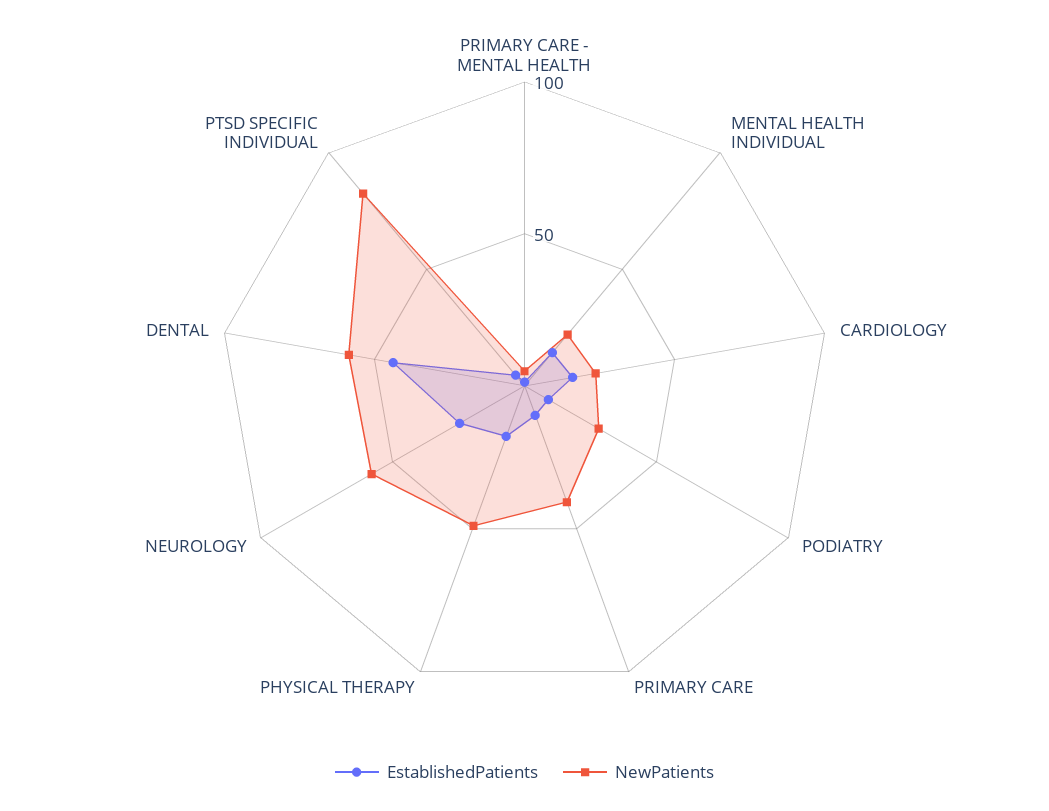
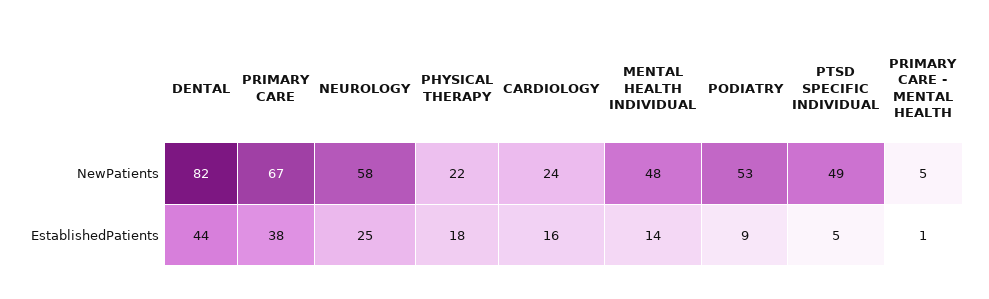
  {
    "EstablishedPatients": {
      "PRIMARY CARE - MENTAL HEALTH": 1,
      "MENTAL HEALTH INDIVIDUAL": 14,
      "CARDIOLOGY": 16,
      "PODIATRY": 9,
-     "PRIMARY CARE": 10,
+     "PRIMARY CARE": 38,
      "PHYSICAL THERAPY": 18,
      "NEUROLOGY": 25,
      "DENTAL": 44,
      "PTSD SPECIFIC INDIVIDUAL": 5
    },
    "NewPatients": {
      "PRIMARY CARE - MENTAL HEALTH": 5,
-     "MENTAL HEALTH INDIVIDUAL": 20,
+     "MENTAL HEALTH INDIVIDUAL": 48,
      "CARDIOLOGY": 24,
-     "PODIATRY": 30,
+     "PODIATRY": 53,
-     "PRIMARY CARE": 40,
+     "PRIMARY CARE": 67,
-     "PHYSICAL THERAPY": 50,
+     "PHYSICAL THERAPY": 22,
      "NEUROLOGY": 58,
-     "DENTAL": 60,
+     "DENTAL": 82,
-     "PTSD SPECIFIC INDIVIDUAL": 80
+     "PTSD SPECIFIC INDIVIDUAL": 49
    }
  }

